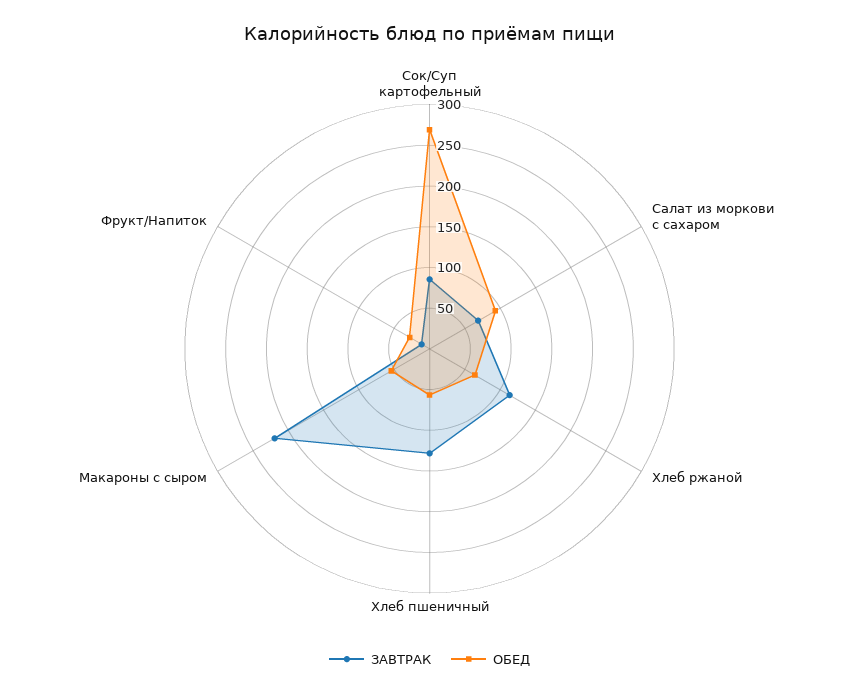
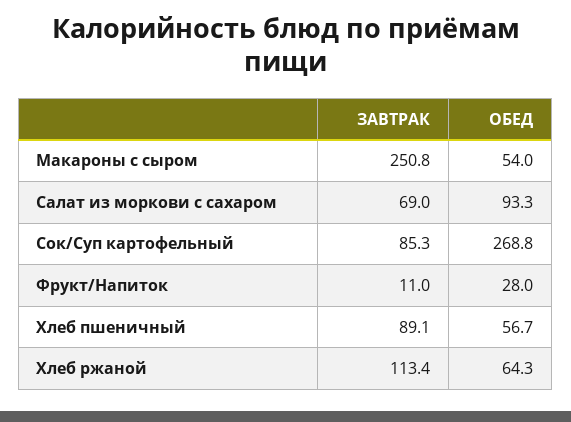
  {
    "ЗАВТРАК": {
      "Сок/Суп картофельный": 85.3,
      "Салат из моркови с сахаром": 69,
      "Хлеб ржаной": 113.4,
-     "Хлеб пшеничный": 130,
+     "Хлеб пшеничный": 89.1,
-     "Макароны с сыром": 220,
+     "Макароны с сыром": 250.8,
      "Фрукт/Напиток": 11
    },
    "ОБЕД": {
      "Сок/Суп картофельный": 268.8,
      "Салат из моркови с сахаром": 93.3,
      "Хлеб ржаной": 64.3,
      "Хлеб пшеничный": 56.7,
      "Макароны с сыром": 54,
      "Фрукт/Напиток": 28
    }
  }

